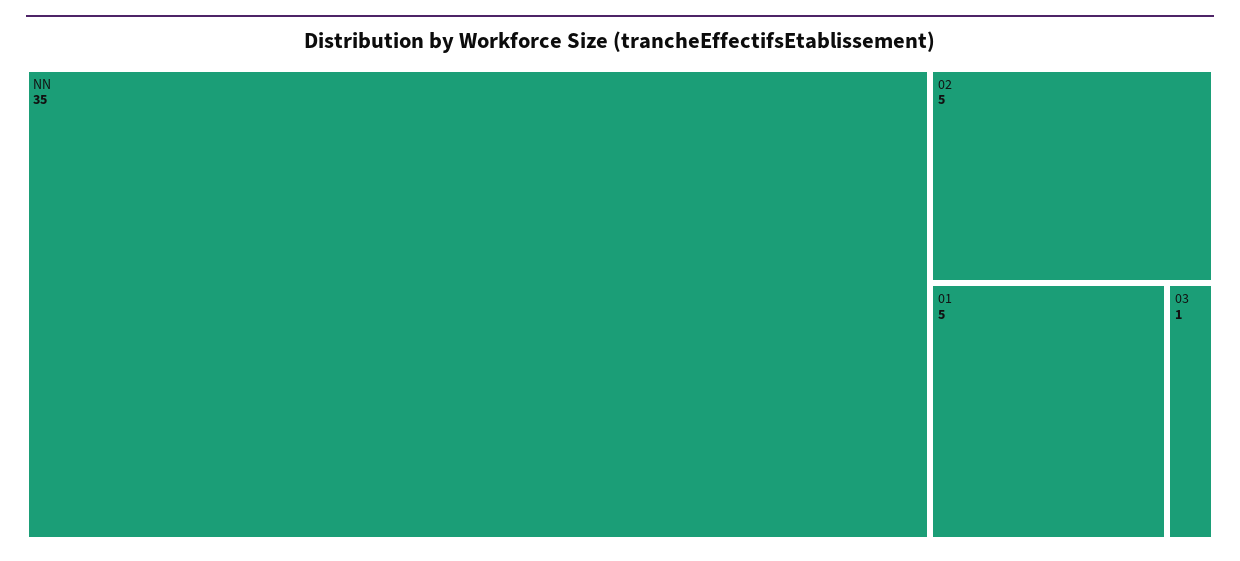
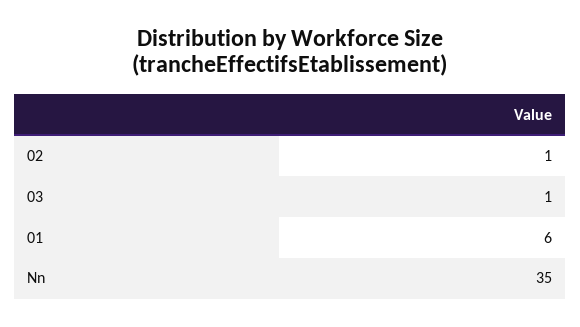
  {
    "NN": 35,
-   "02": 5,
+   "02": 1,
-   "01": 5,
+   "01": 6,
    "03": 1
  }

